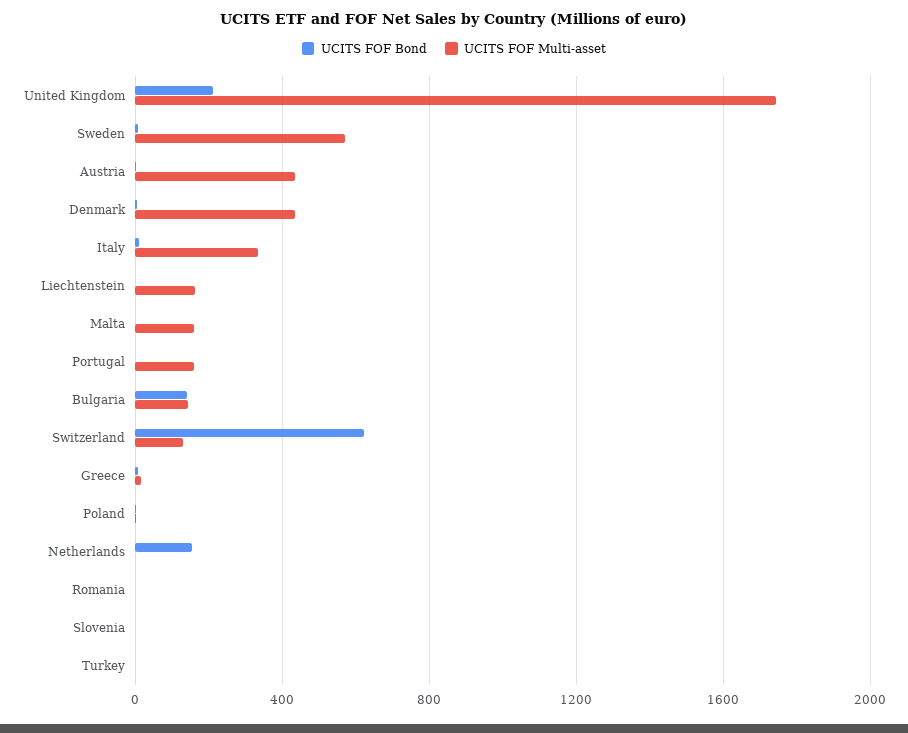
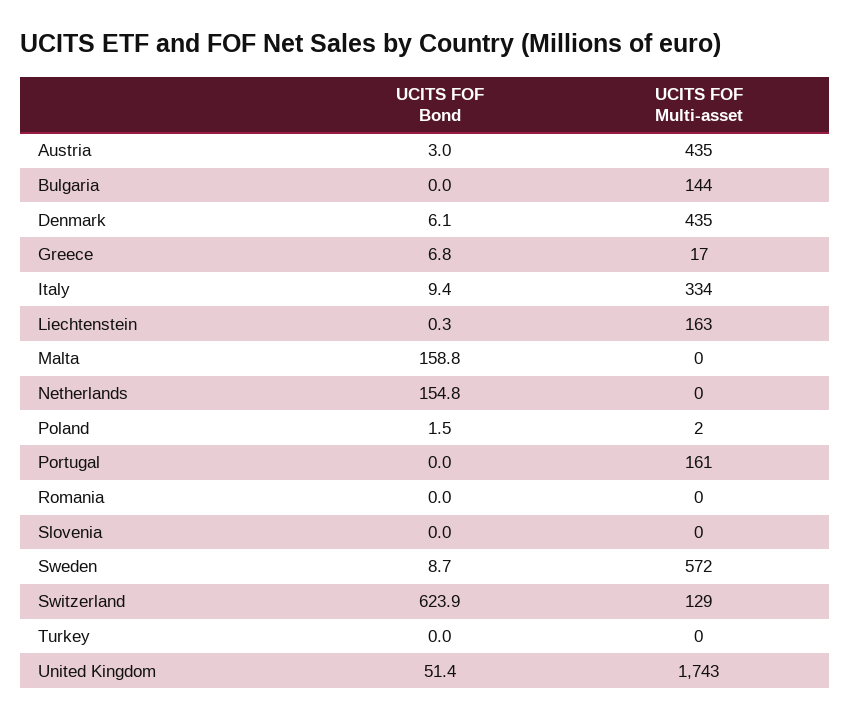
  {
    "UCITS FOF Bond": {
-     "United Kingdom": 200,
+     "United Kingdom": 51.4,
      "Sweden": 8.7,
      "Austria": 3,
      "Denmark": 6.1,
      "Italy": 9.4,
      "Liechtenstein": 0.3,
-     "Malta": 0,
+     "Malta": 158.8,
      "Portugal": 0,
-     "Bulgaria": 150,
+     "Bulgaria": 0,
      "Switzerland": 623.9,
      "Greece": 6.8,
      "Poland": 1.5,
      "Netherlands": 154.8,
      "Romania": 0,
      "Slovenia": 0,
      "Turkey": 0
    },
    "UCITS FOF Multi-asset": {
      "United Kingdom": 1743,
      "Sweden": 572,
      "Austria": 435,
      "Denmark": 435,
      "Italy": 334,
      "Liechtenstein": 163,
-     "Malta": 150,
+     "Malta": 0,
      "Portugal": 161,
      "Bulgaria": 144,
      "Switzerland": 129,
      "Greece": 17,
      "Poland": 2,
      "Netherlands": 0,
      "Romania": 0,
      "Slovenia": 0,
      "Turkey": 0
    }
  }

